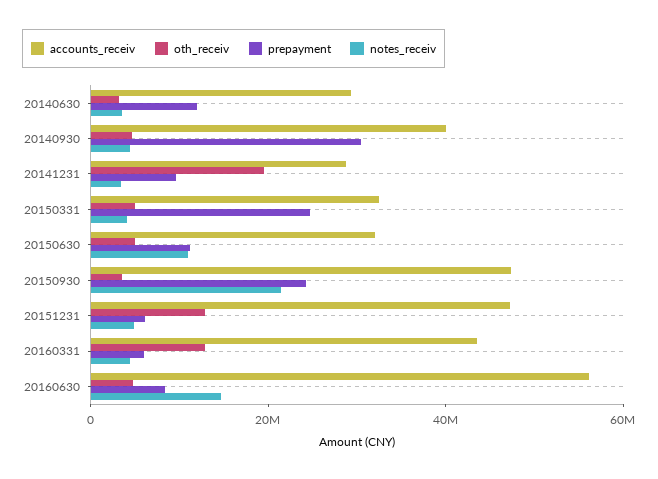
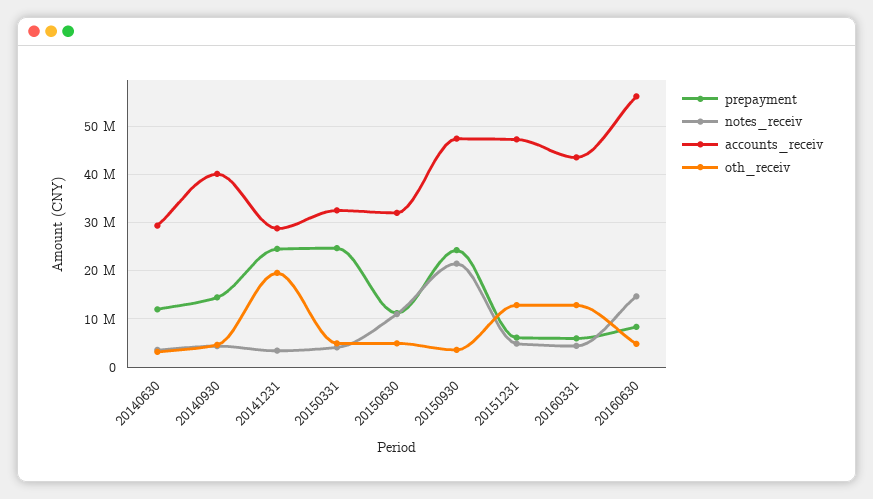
  {
    "accounts_receiv": {
      "20140630": 30000000,
      "20140930": 40000000,
      "20141231": 28000000,
      "20150331": 32000000,
      "20150630": 32000000,
      "20150930": 48000000,
      "20151231": 48000000,
      "20160331": 44000000,
      "20160630": 56000000
    },
    "oth_receiv": {
      "20140630": 4000000,
      "20140930": 4000000,
      "20141231": 20000000,
      "20150331": 4000000,
      "20150630": 4000000,
      "20150930": 4000000,
      "20151231": 12000000,
      "20160331": 12000000,
      "20160630": 4000000
    },
    "prepayment": {
      "20140630": 12000000,
-     "20140930": 30000000,
+     "20140930": 14000000,
-     "20141231": 10000000,
+     "20141231": 24000000,
      "20150331": 24000000,
      "20150630": 12000000,
      "20150930": 24000000,
      "20151231": 6000000,
      "20160331": 6000000,
      "20160630": 8000000
    },
    "notes_receiv": {
      "20140630": 4000000,
      "20140930": 4000000,
      "20141231": 4000000,
      "20150331": 4000000,
      "20150630": 10000000,
      "20150930": 22000000,
      "20151231": 4000000,
      "20160331": 4000000,
      "20160630": 14000000
    }
  }

